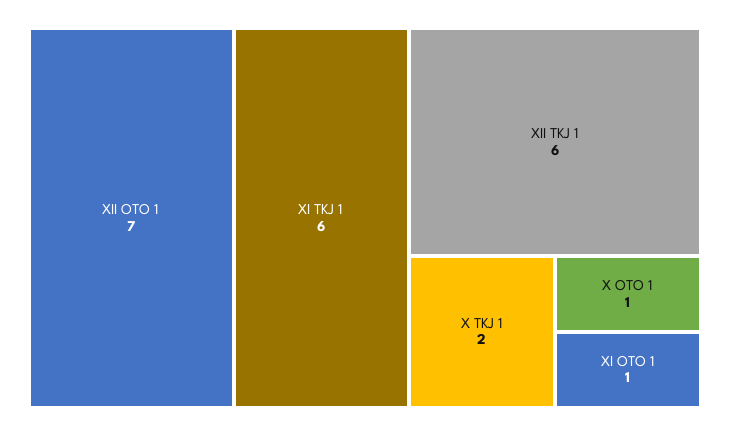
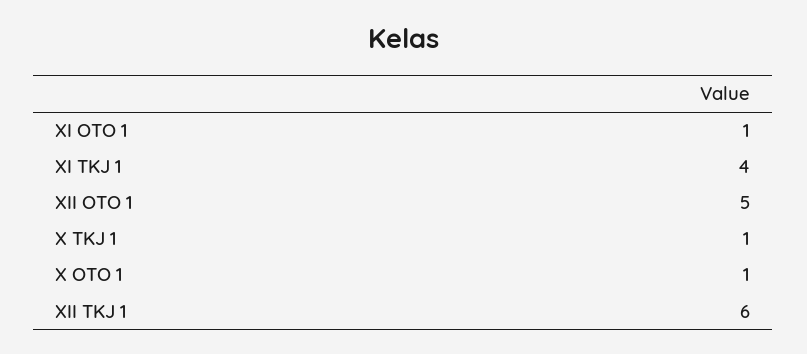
  {
-   "XII OTO 1": 7,
+   "XII OTO 1": 5,
-   "XI TKJ 1": 6,
+   "XI TKJ 1": 4,
    "XII TKJ 1": 6,
-   "X TKJ 1": 2,
+   "X TKJ 1": 1,
    "X OTO 1": 1,
    "XI OTO 1": 1
  }

